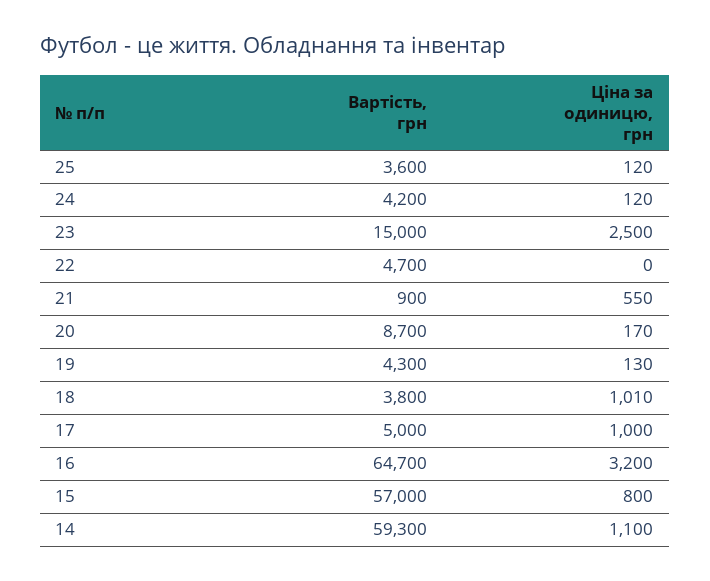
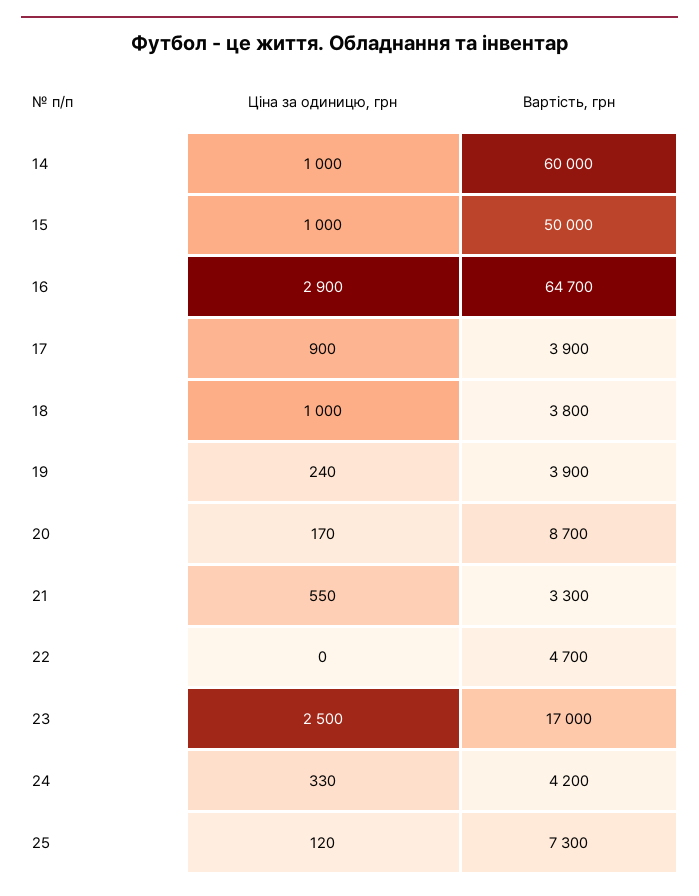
  {
    "Вартість, грн": {
-     "25": 3600,
+     "25": 7300,
      "24": 4200,
-     "23": 15000,
+     "23": 17000,
      "22": 4700,
-     "21": 900,
+     "21": 3300,
      "20": 8700,
-     "19": 4300,
+     "19": 3900,
      "18": 3800,
-     "17": 5000,
+     "17": 3900,
      "16": 64700,
-     "15": 57000,
+     "15": 50000,
-     "14": 59300
+     "14": 60000
    },
    "Ціна за одиницю, грн": {
      "25": 120,
-     "24": 120,
+     "24": 330,
      "23": 2500,
      "22": 0,
      "21": 550,
      "20": 170,
-     "19": 130,
+     "19": 240,
-     "18": 1010,
+     "18": 1000,
-     "17": 1000,
+     "17": 900,
-     "16": 3200,
+     "16": 2900,
-     "15": 800,
+     "15": 1000,
-     "14": 1100
+     "14": 1000
    }
  }

